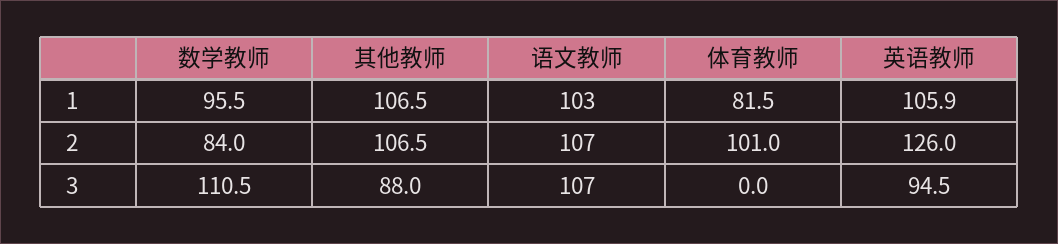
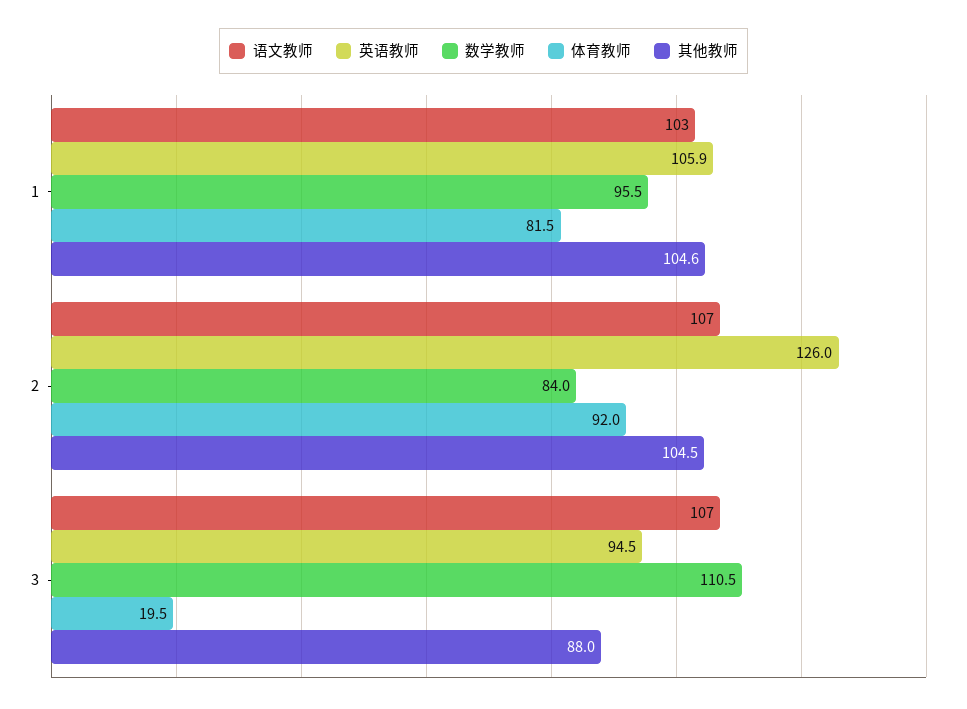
  {
    "数学教师": {
      "1": 95.5,
      "2": 84,
      "3": 110.5
    },
    "其他教师": {
-     "1": 106.5,
+     "1": 104.6,
-     "2": 106.5,
+     "2": 104.5,
      "3": 88
    },
    "语文教师": {
      "1": 103,
      "2": 107,
      "3": 107
    },
    "体育教师": {
      "1": 81.5,
-     "2": 101,
+     "2": 92,
-     "3": 0
+     "3": 19.5
    },
    "英语教师": {
      "1": 105.9,
      "2": 126,
      "3": 94.5
    }
  }

